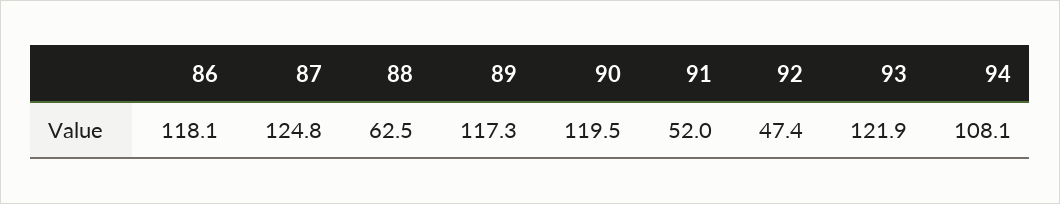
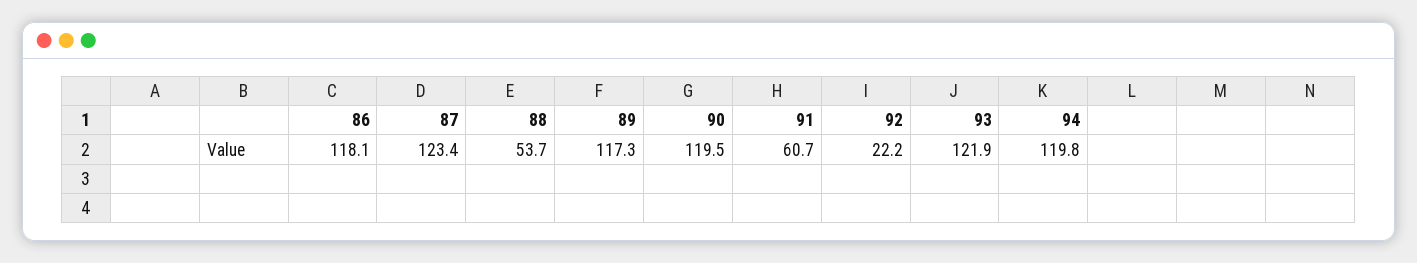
  {
    "86": 118.1,
-   "87": 124.8,
+   "87": 123.4,
-   "88": 62.5,
+   "88": 53.7,
    "89": 117.3,
    "90": 119.5,
-   "91": 52,
+   "91": 60.7,
-   "92": 47.4,
+   "92": 22.2,
    "93": 121.9,
-   "94": 108.1
+   "94": 119.8
  }

